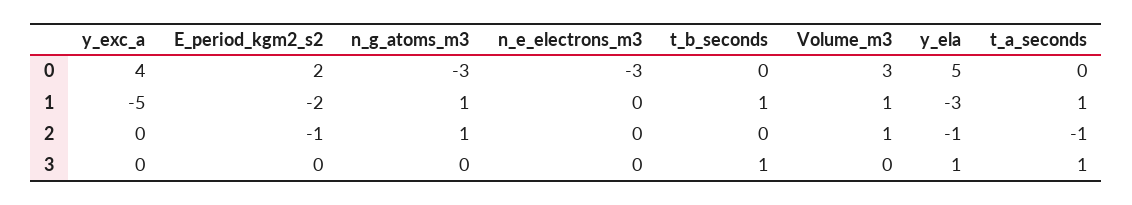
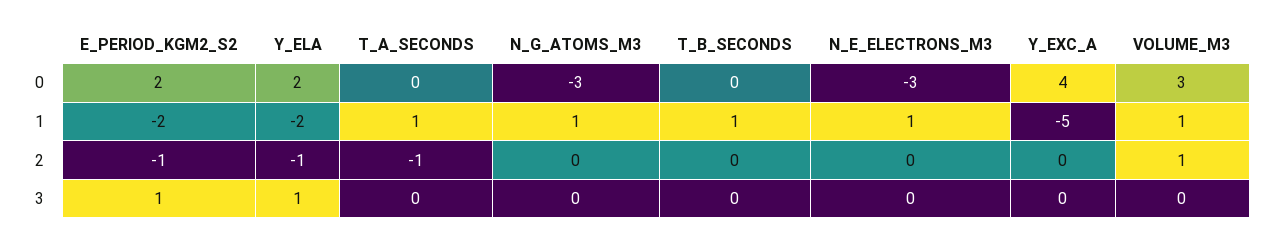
  {
    "y_exc_a": {
      "0": 4,
      "1": -5,
      "2": 0,
      "3": 0
    },
    "E_period_kgm2_s2": {
      "0": 2,
      "1": -2,
      "2": -1,
-     "3": 0
+     "3": 1
    },
    "n_g_atoms_m3": {
      "0": -3,
      "1": 1,
-     "2": 1,
+     "2": 0,
      "3": 0
    },
    "n_e_electrons_m3": {
      "0": -3,
-     "1": 0,
+     "1": 1,
      "2": 0,
      "3": 0
    },
    "t_b_seconds": {
      "0": 0,
      "1": 1,
      "2": 0,
-     "3": 1
+     "3": 0
    },
    "Volume_m3": {
      "0": 3,
      "1": 1,
      "2": 1,
      "3": 0
    },
    "y_ela": {
-     "0": 5,
+     "0": 2,
-     "1": -3,
+     "1": -2,
      "2": -1,
      "3": 1
    },
    "t_a_seconds": {
      "0": 0,
      "1": 1,
      "2": -1,
-     "3": 1
+     "3": 0
    }
  }

